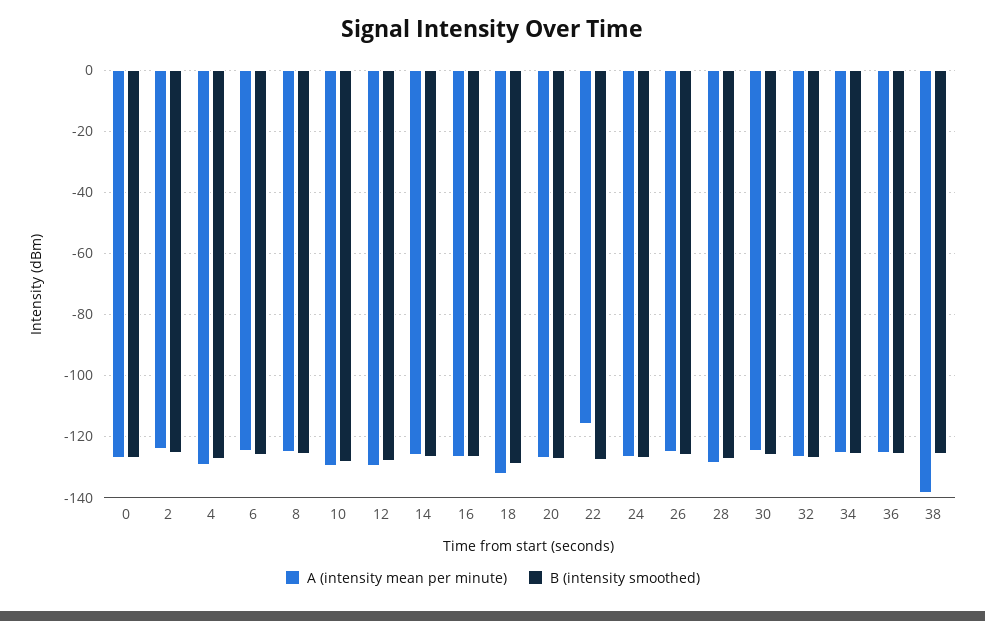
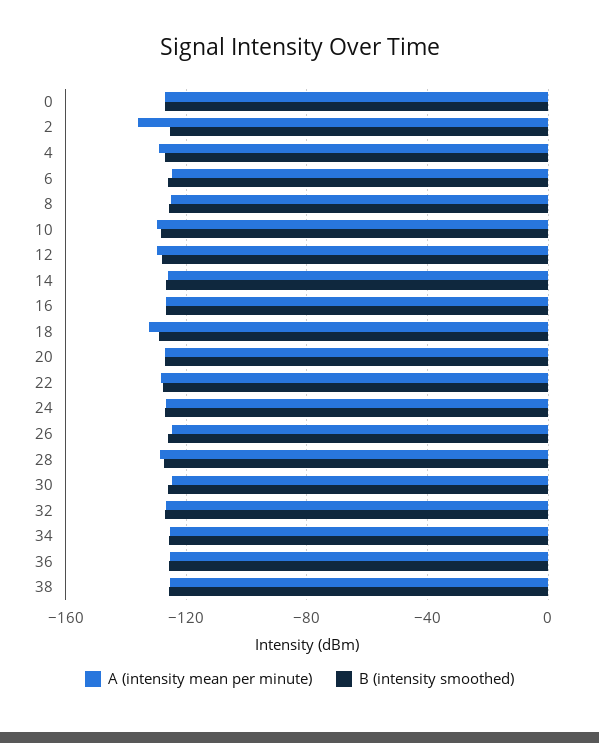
  {
    "A (intensity mean per minute)": {
      "0": -126,
-     "2": -124,
+     "2": -135,
      "4": -130,
      "6": -124,
      "8": -126,
      "10": -130,
      "12": -130,
      "14": -126,
      "16": -126,
      "18": -132,
      "20": -126,
-     "22": -116,
+     "22": -130,
      "24": -126,
      "26": -124,
      "28": -128,
      "30": -124,
      "32": -126,
      "34": -126,
      "36": -126,
-     "38": -138
+     "38": -125
    },
    "B (intensity smoothed)": {
      "0": -126,
      "2": -126,
      "4": -128,
      "6": -126,
      "8": -126,
      "10": -128,
      "12": -128,
      "14": -126,
      "16": -126,
      "18": -130,
      "20": -128,
      "22": -128,
      "24": -128,
      "26": -126,
      "28": -128,
      "30": -126,
      "32": -126,
      "34": -126,
      "36": -126,
      "38": -126
    }
  }

